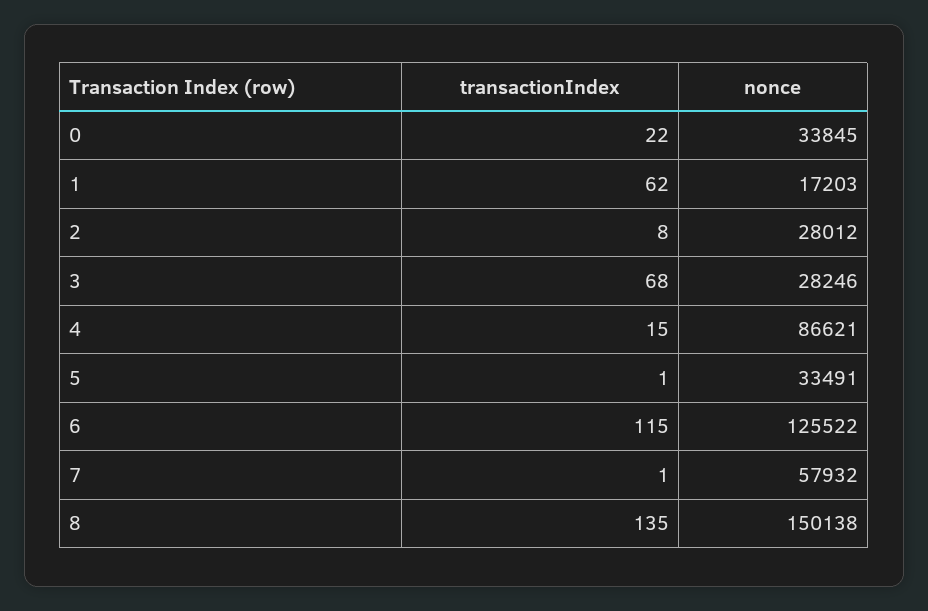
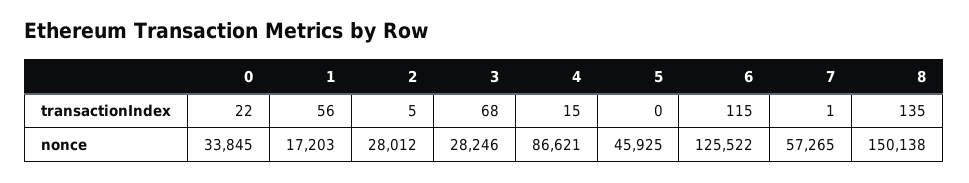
  {
    "transactionIndex": {
      "0": 22,
-     "1": 62,
+     "1": 56,
-     "2": 8,
+     "2": 5,
      "3": 68,
      "4": 15,
-     "5": 1,
+     "5": 0,
      "6": 115,
      "7": 1,
      "8": 135
    },
    "nonce": {
      "0": 33845,
      "1": 17203,
      "2": 28012,
      "3": 28246,
      "4": 86621,
-     "5": 33491,
+     "5": 45925,
      "6": 125522,
-     "7": 57932,
+     "7": 57265,
      "8": 150138
    }
  }

